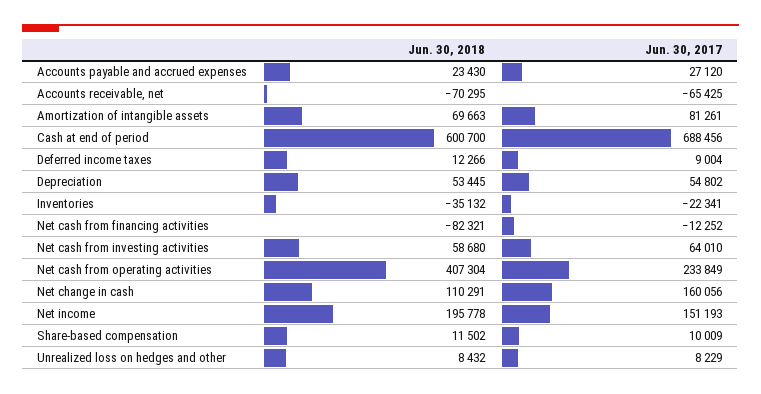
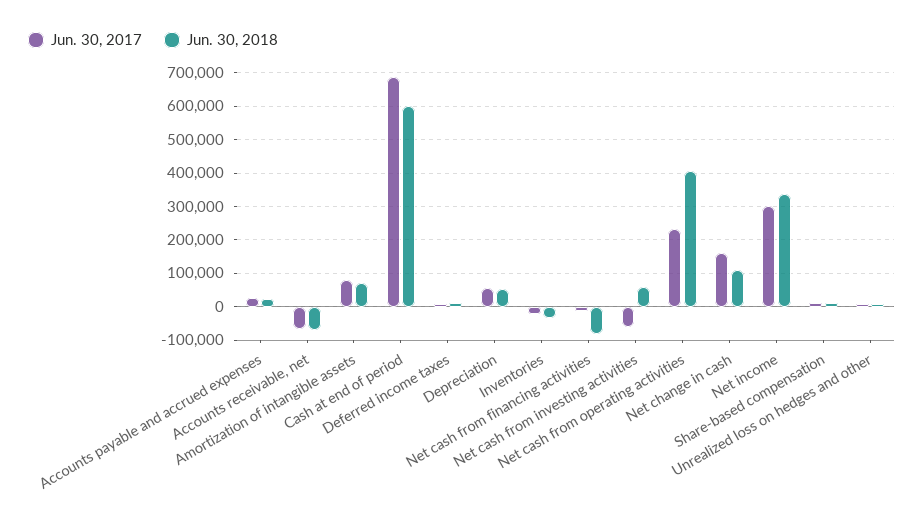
  {
    "Jun. 30, 2018": {
      "Accounts payable and accrued expenses": 23430,
      "Accounts receivable, net": -70295,
      "Amortization of intangible assets": 69663,
      "Cash at end of period": 600700,
      "Deferred income taxes": 12266,
      "Depreciation": 53445,
      "Inventories": -35132,
      "Net cash from financing activities": -82321,
      "Net cash from investing activities": 58680,
      "Net cash from operating activities": 407304,
      "Net change in cash": 110291,
-     "Net income": 195778,
+     "Net income": 340000,
      "Share-based compensation": 11502,
      "Unrealized loss on hedges and other": 8432
    },
    "Jun. 30, 2017": {
      "Accounts payable and accrued expenses": 27120,
      "Accounts receivable, net": -65425,
      "Amortization of intangible assets": 81261,
      "Cash at end of period": 688456,
      "Deferred income taxes": 9004,
      "Depreciation": 54802,
      "Inventories": -22341,
      "Net cash from financing activities": -12252,
-     "Net cash from investing activities": 64010,
+     "Net cash from investing activities": -60000,
      "Net cash from operating activities": 233849,
      "Net change in cash": 160056,
-     "Net income": 151193,
+     "Net income": 300000,
      "Share-based compensation": 10009,
      "Unrealized loss on hedges and other": 8229
    }
  }

